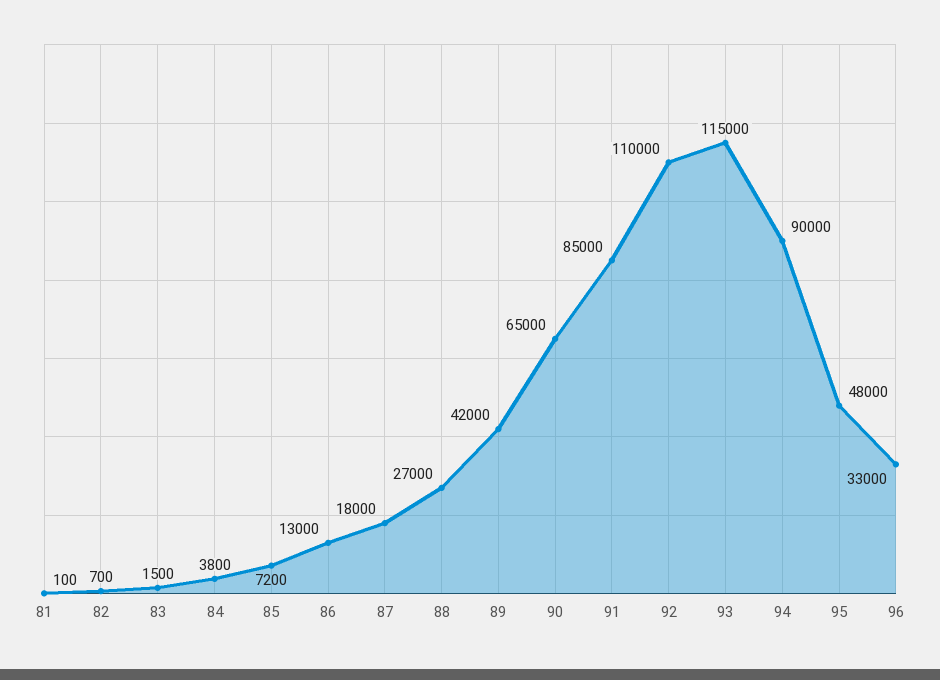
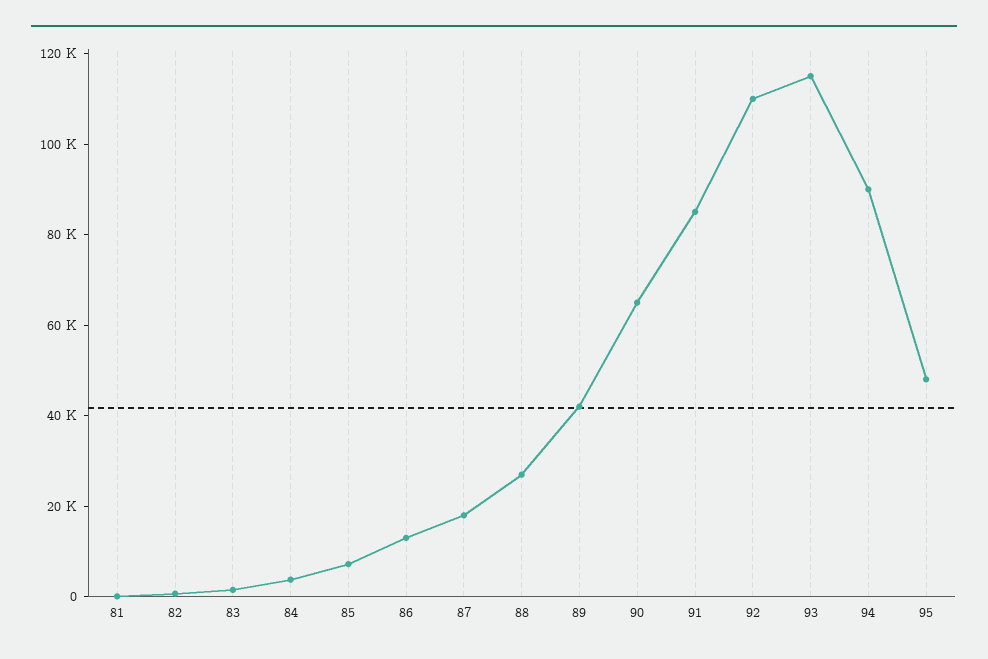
  {
    "81": 100,
    "82": 700,
    "83": 1500,
    "84": 3800,
    "85": 7200,
    "86": 13000,
    "87": 18000,
    "88": 27000,
    "89": 42000,
    "90": 65000,
    "91": 85000,
    "92": 110000,
    "93": 115000,
    "94": 90000,
-   "95": 48000,
+   "95": 48000
-   "96": 33000
  }

